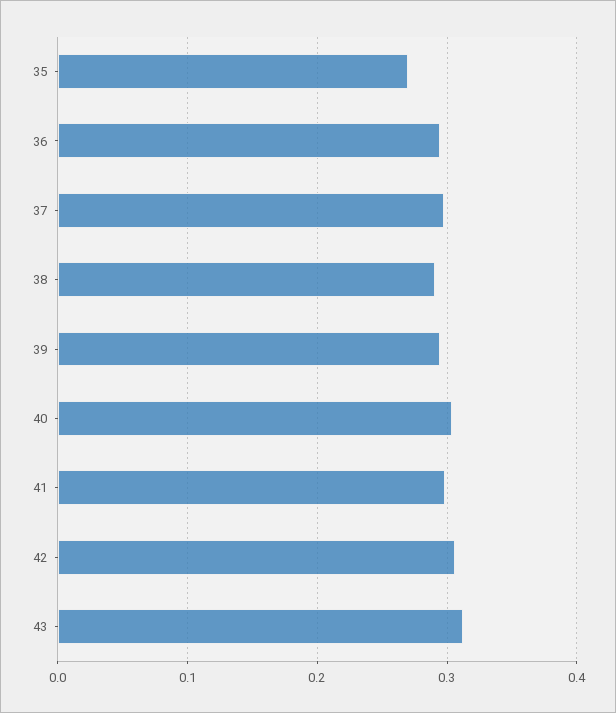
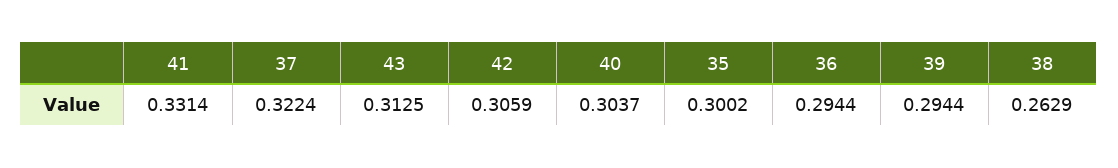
  {
-   "35": 0.27,
+   "35": 0.3002,
    "36": 0.2944,
-   "37": 0.3,
+   "37": 0.3224,
-   "38": 0.29,
+   "38": 0.2629,
    "39": 0.2944,
    "40": 0.3037,
-   "41": 0.3,
+   "41": 0.3314,
    "42": 0.3059,
    "43": 0.3125
  }

